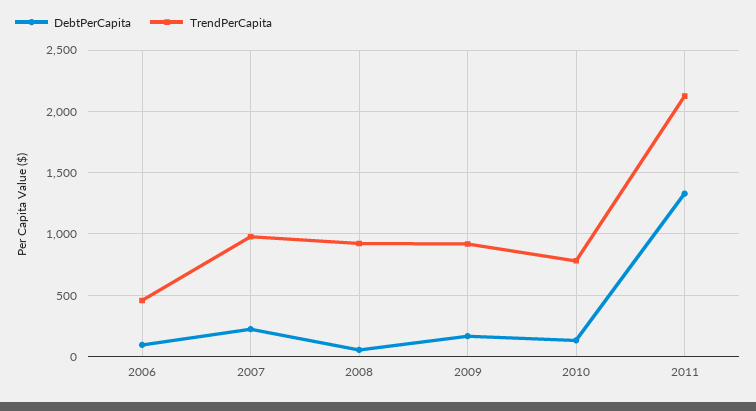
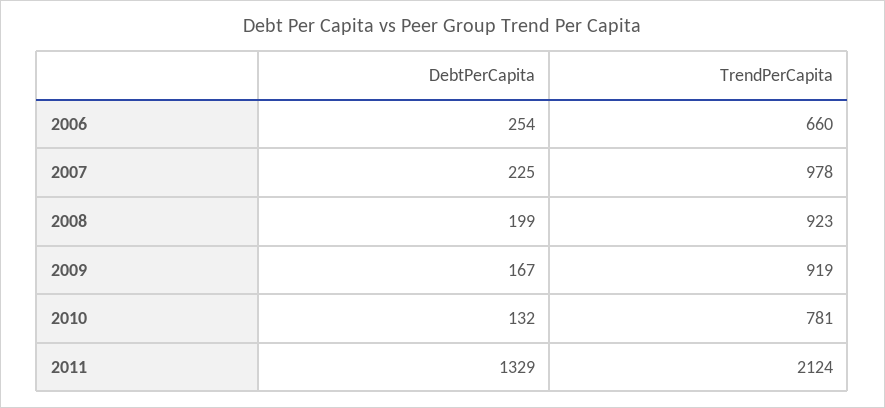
  {
    "DebtPerCapita": {
-     "2006": 100,
+     "2006": 254,
      "2007": 225,
-     "2008": 50,
+     "2008": 199,
      "2009": 167,
      "2010": 132,
      "2011": 1329
    },
    "TrendPerCapita": {
-     "2006": 450,
+     "2006": 660,
      "2007": 978,
      "2008": 923,
      "2009": 919,
      "2010": 781,
      "2011": 2124
    }
  }

